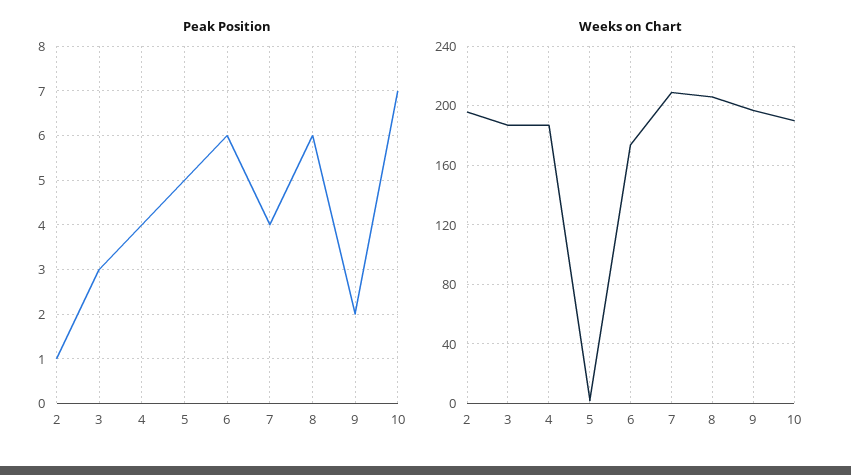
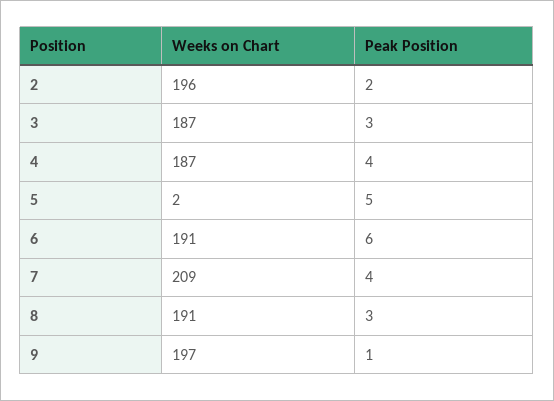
  {
    "Peak Position": {
-     "2": 1,
+     "2": 2,
      "3": 3,
      "4": 4,
      "5": 5,
      "6": 6,
      "7": 4,
-     "8": 6,
+     "8": 3,
-     "9": 2,
+     "9": 1
-     "10": 7
    },
    "Weeks on Chart": {
      "2": 196,
      "3": 187,
      "4": 187,
      "5": 2,
-     "6": 175,
+     "6": 191,
      "7": 209,
-     "8": 205,
+     "8": 191,
-     "9": 197,
+     "9": 197
-     "10": 190
    }
  }

